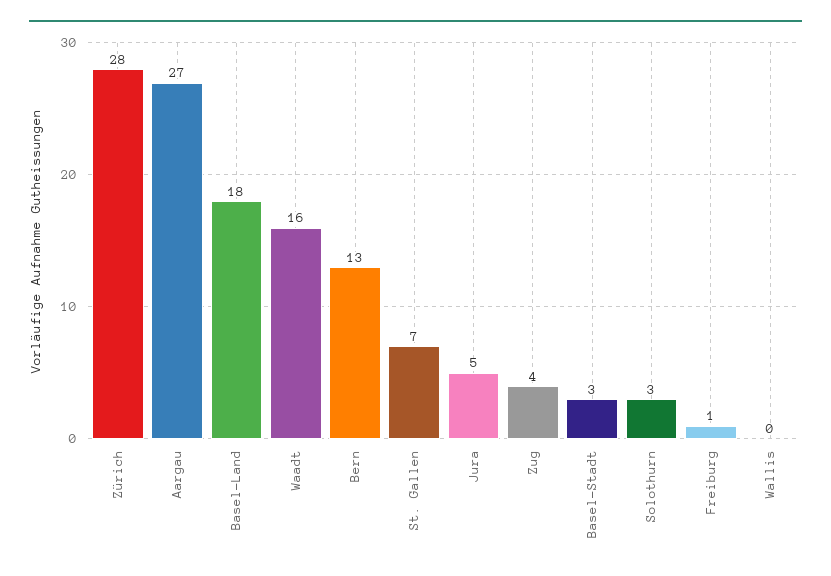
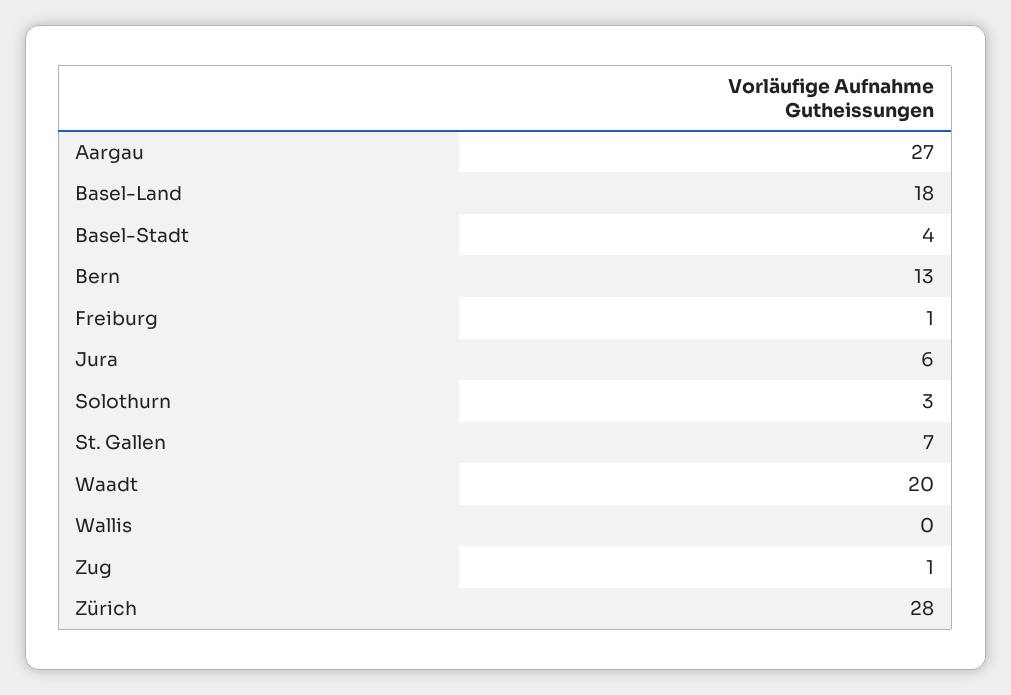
  {
    "Zürich": 28,
    "Aargau": 27,
    "Basel-Land": 18,
-   "Waadt": 16,
+   "Waadt": 20,
    "Bern": 13,
    "St. Gallen": 7,
-   "Jura": 5,
+   "Jura": 6,
-   "Zug": 4,
+   "Zug": 1,
-   "Basel-Stadt": 3,
+   "Basel-Stadt": 4,
    "Solothurn": 3,
    "Freiburg": 1,
    "Wallis": 0
  }

